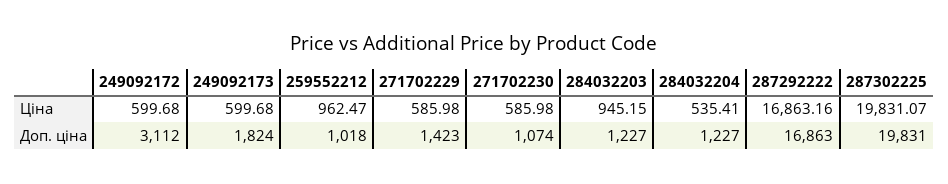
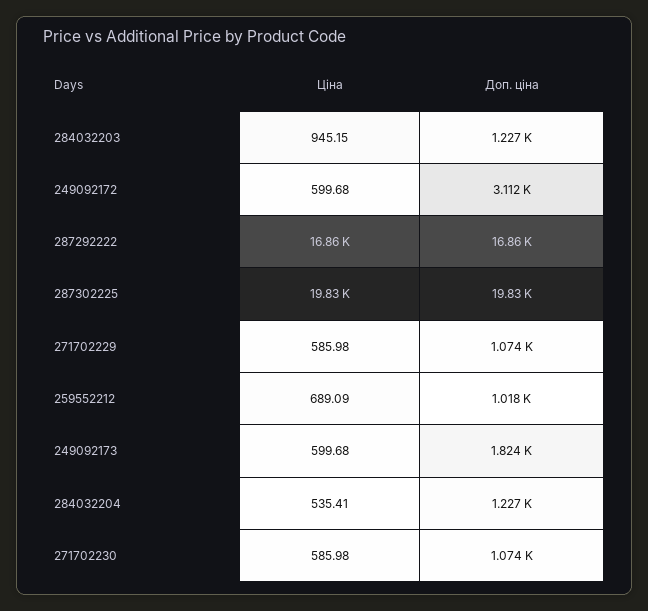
  {
    "249092172": {
      "Ціна": 599.68,
      "Доп. ціна": 3112
    },
    "249092173": {
      "Ціна": 599.68,
      "Доп. ціна": 1824
    },
    "259552212": {
-     "Ціна": 962.47,
+     "Ціна": 689.09,
      "Доп. ціна": 1018
    },
    "271702229": {
      "Ціна": 585.98,
-     "Доп. ціна": 1423
+     "Доп. ціна": 1074
    },
    "271702230": {
      "Ціна": 585.98,
      "Доп. ціна": 1074
    },
    "284032203": {
      "Ціна": 945.15,
      "Доп. ціна": 1227
    },
    "284032204": {
      "Ціна": 535.41,
      "Доп. ціна": 1227
    },
    "287292222": {
      "Ціна": 16863.16,
      "Доп. ціна": 16863
    },
    "287302225": {
      "Ціна": 19831.07,
      "Доп. ціна": 19831
    }
  }

